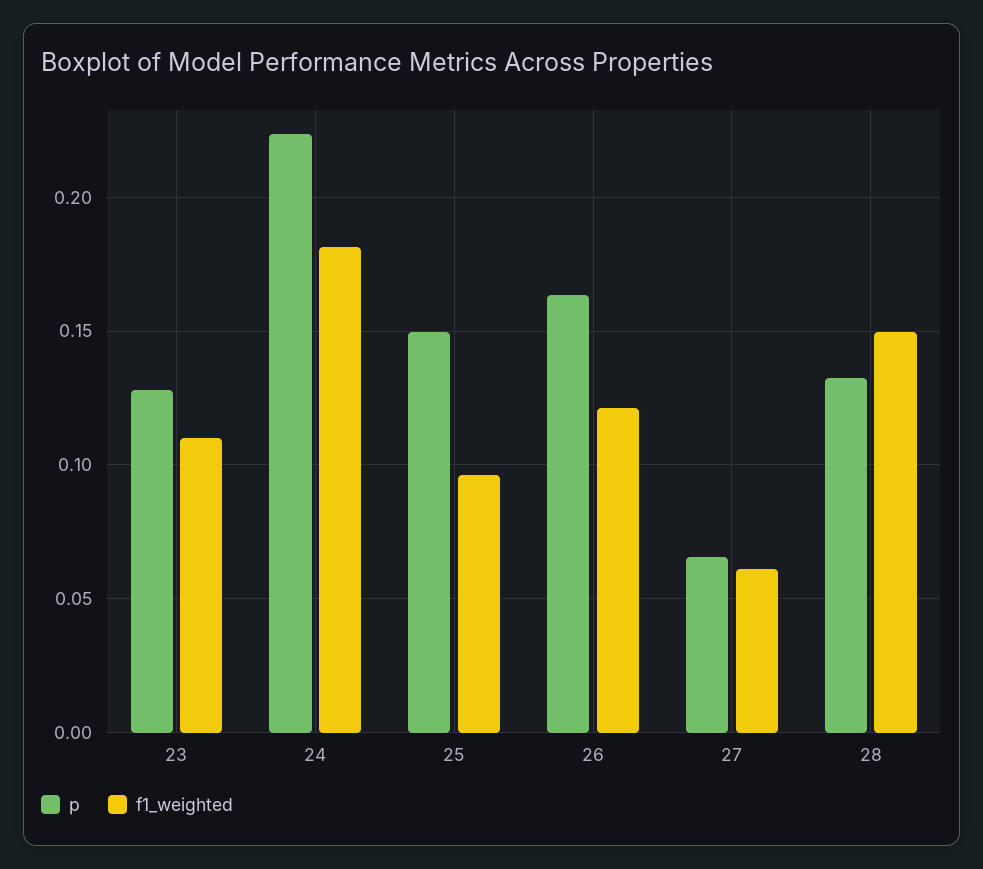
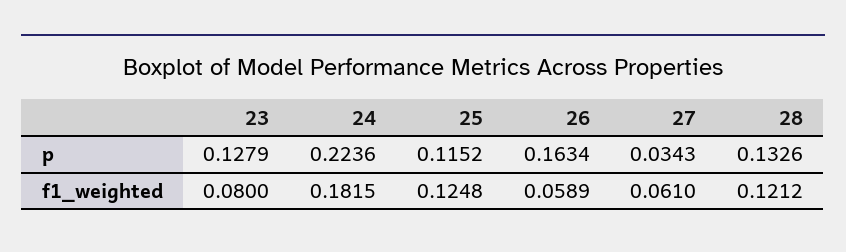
  {
    "p": {
      "23": 0.1279,
      "24": 0.2236,
-     "25": 0.15,
+     "25": 0.1152,
      "26": 0.1634,
-     "27": 0.065,
+     "27": 0.0343,
      "28": 0.1326
    },
    "f1_weighted": {
-     "23": 0.11,
+     "23": 0.08,
      "24": 0.1815,
-     "25": 0.095,
+     "25": 0.1248,
-     "26": 0.12,
+     "26": 0.0589,
      "27": 0.061,
-     "28": 0.15
+     "28": 0.1212
    }
  }

